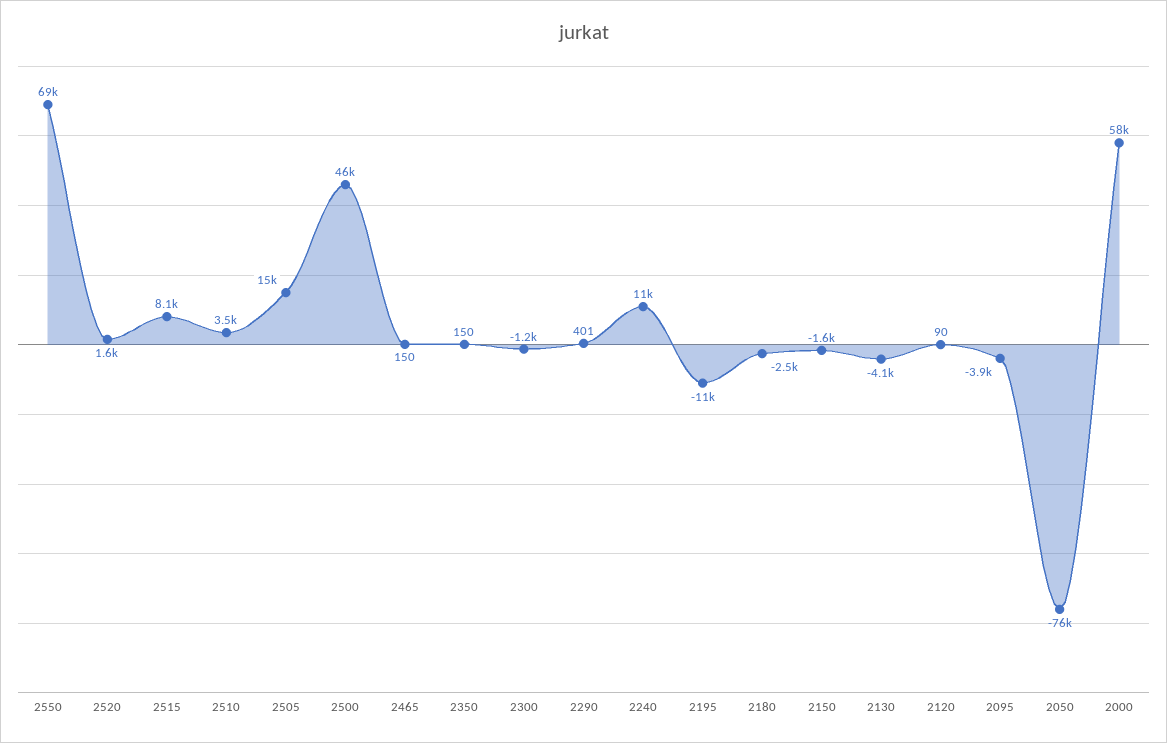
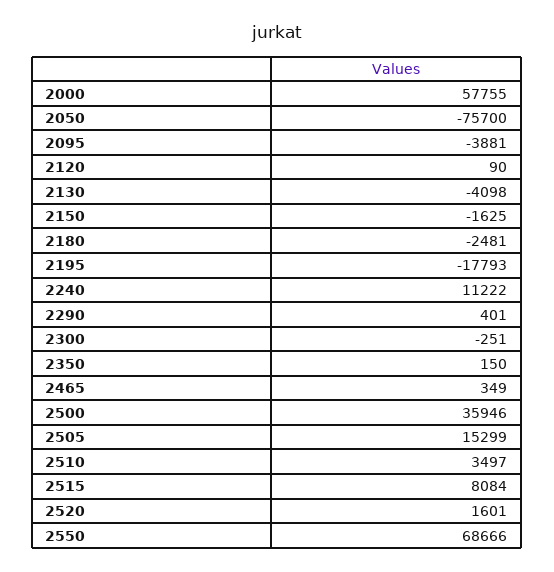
  {
    "2550": 68666,
    "2520": 1601,
    "2515": 8084,
    "2510": 3497,
    "2505": 15299,
-   "2500": 46000,
+   "2500": 35946,
-   "2465": 150,
+   "2465": 349,
    "2350": 150,
-   "2300": -1200,
+   "2300": -251,
    "2290": 401,
    "2240": 11222,
-   "2195": -11000,
+   "2195": -17793,
    "2180": -2481,
    "2150": -1625,
    "2130": -4098,
    "2120": 90,
    "2095": -3881,
    "2050": -75700,
    "2000": 57755
  }

